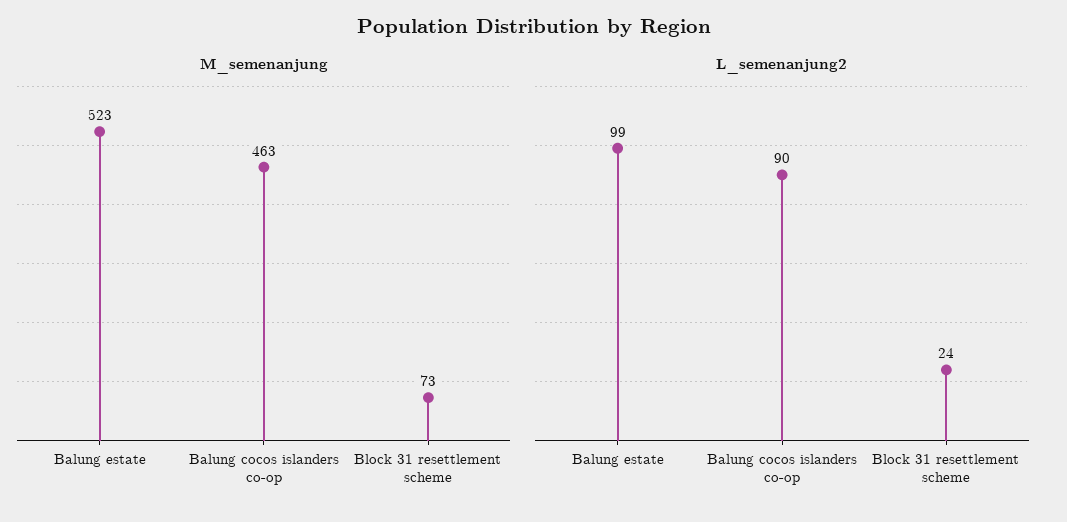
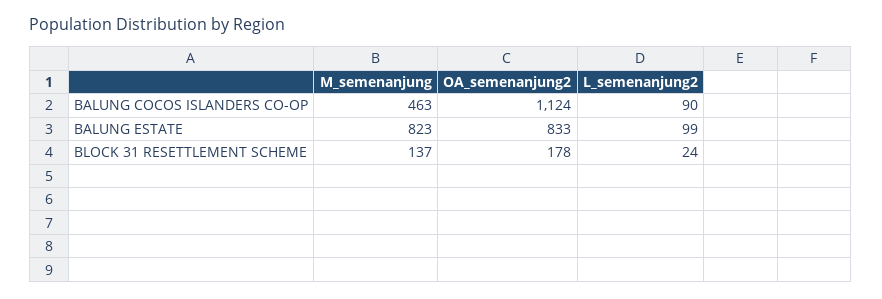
  {
    "M_semenanjung": {
-     "Balung estate": 523,
+     "Balung estate": 823,
      "Balung cocos islanders co-op": 463,
-     "Block 31 resettlement scheme": 73
+     "Block 31 resettlement scheme": 137
    },
    "L_semenanjung2": {
      "Balung estate": 99,
      "Balung cocos islanders co-op": 90,
      "Block 31 resettlement scheme": 24
-   }
+   },
+   "OA_semenanjung2": {
+     "Balung cocos islanders co-op": 1124,
+     "Balung estate": 833,
+     "Block 31 resettlement scheme": 178
+   }
  }

